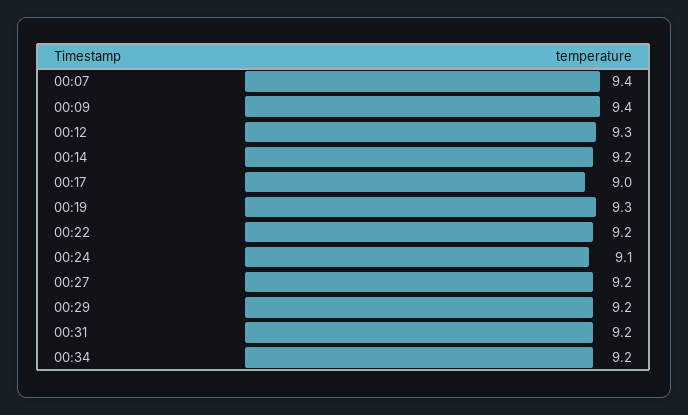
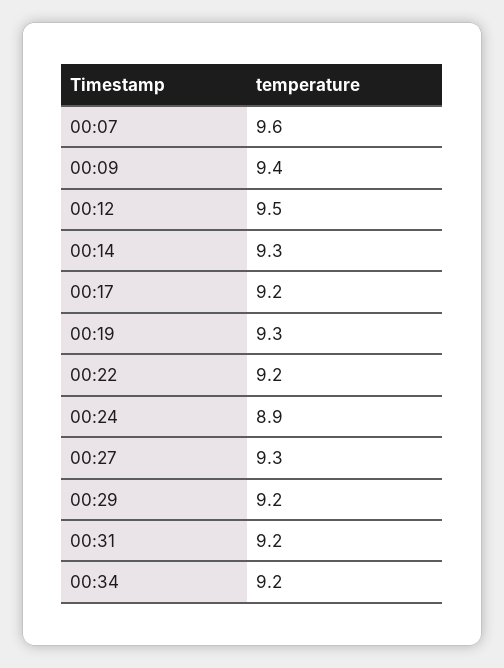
  {
-   "00:07": 9.4,
+   "00:07": 9.6,
    "00:09": 9.4,
-   "00:12": 9.3,
+   "00:12": 9.5,
-   "00:14": 9.2,
+   "00:14": 9.3,
-   "00:17": 9,
+   "00:17": 9.2,
    "00:19": 9.3,
    "00:22": 9.2,
-   "00:24": 9.1,
+   "00:24": 8.9,
-   "00:27": 9.2,
+   "00:27": 9.3,
    "00:29": 9.2,
    "00:31": 9.2,
    "00:34": 9.2
  }

